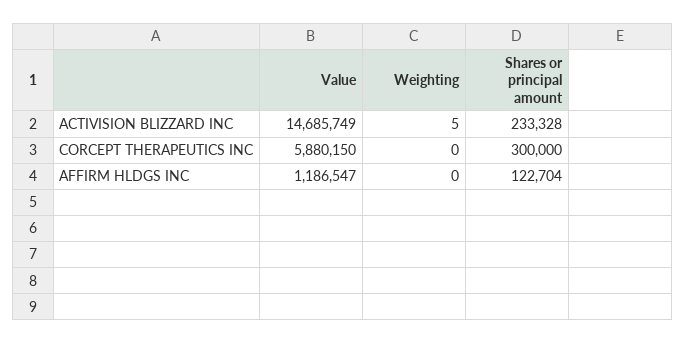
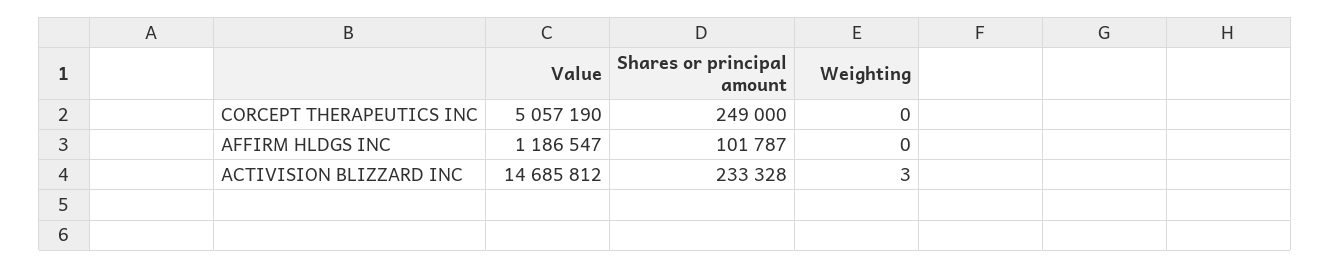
  {
    "Value": {
-     "ACTIVISION BLIZZARD INC": 14685749,
+     "ACTIVISION BLIZZARD INC": 14685812,
-     "CORCEPT THERAPEUTICS INC": 5880150,
+     "CORCEPT THERAPEUTICS INC": 5057190,
      "AFFIRM HLDGS INC": 1186547
    },
    "Weighting": {
-     "ACTIVISION BLIZZARD INC": 5,
+     "ACTIVISION BLIZZARD INC": 3,
      "CORCEPT THERAPEUTICS INC": 0,
      "AFFIRM HLDGS INC": 0
    },
    "Shares or principal amount": {
      "ACTIVISION BLIZZARD INC": 233328,
-     "CORCEPT THERAPEUTICS INC": 300000,
+     "CORCEPT THERAPEUTICS INC": 249000,
-     "AFFIRM HLDGS INC": 122704
+     "AFFIRM HLDGS INC": 101787
    }
  }

